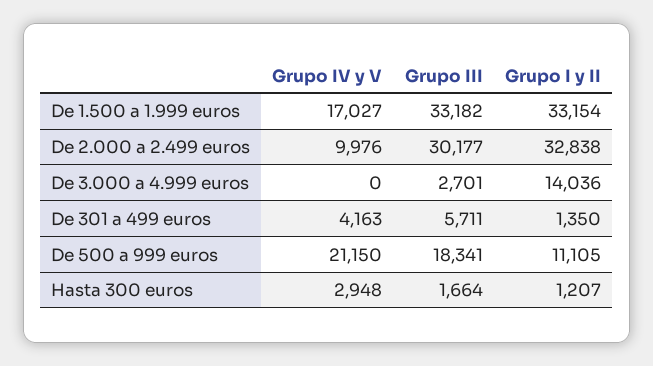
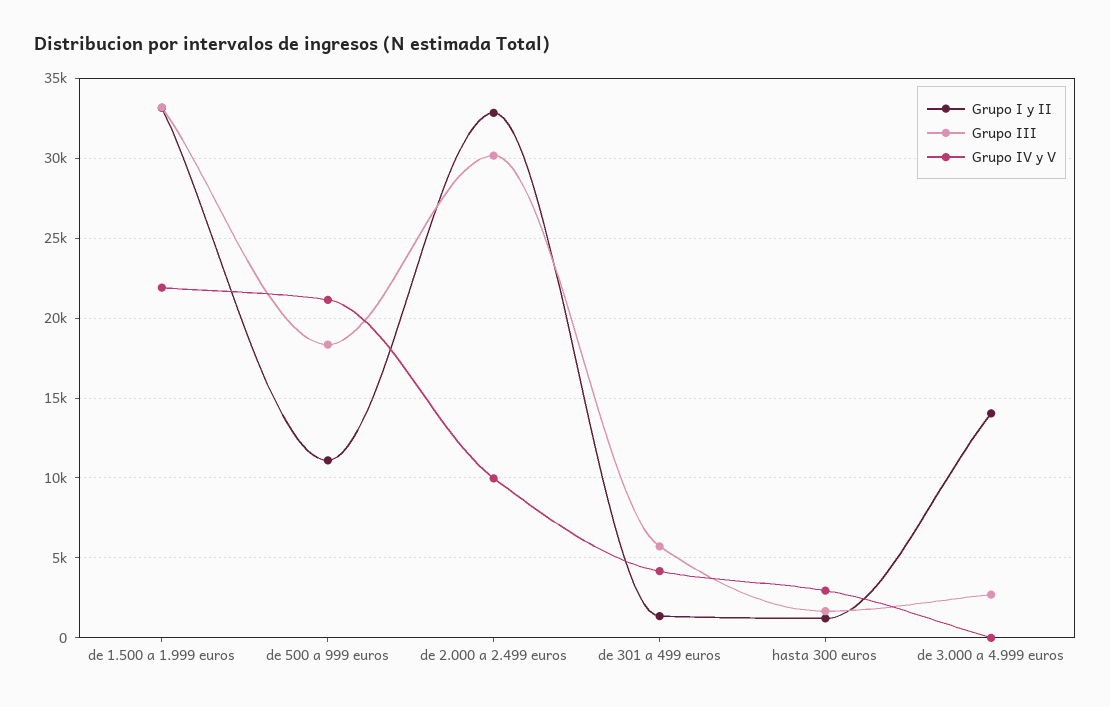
  {
    "Grupo IV y V": {
-     "De 1.500 a 1.999 euros": 17027,
+     "De 1.500 a 1.999 euros": 22000,
      "De 2.000 a 2.499 euros": 9976,
      "De 3.000 a 4.999 euros": 0,
      "De 301 a 499 euros": 4163,
      "De 500 a 999 euros": 21150,
      "Hasta 300 euros": 2948
    },
    "Grupo III": {
      "De 1.500 a 1.999 euros": 33182,
      "De 2.000 a 2.499 euros": 30177,
      "De 3.000 a 4.999 euros": 2701,
      "De 301 a 499 euros": 5711,
      "De 500 a 999 euros": 18341,
      "Hasta 300 euros": 1664
    },
    "Grupo I y II": {
      "De 1.500 a 1.999 euros": 33154,
      "De 2.000 a 2.499 euros": 32838,
      "De 3.000 a 4.999 euros": 14036,
      "De 301 a 499 euros": 1350,
      "De 500 a 999 euros": 11105,
      "Hasta 300 euros": 1207
    }
  }

